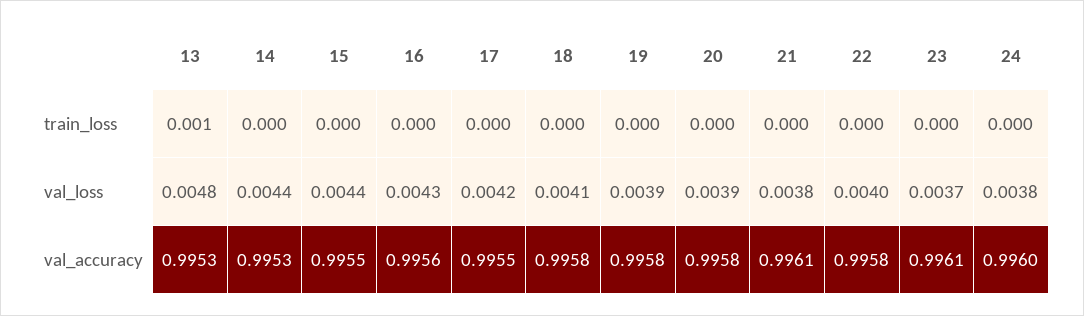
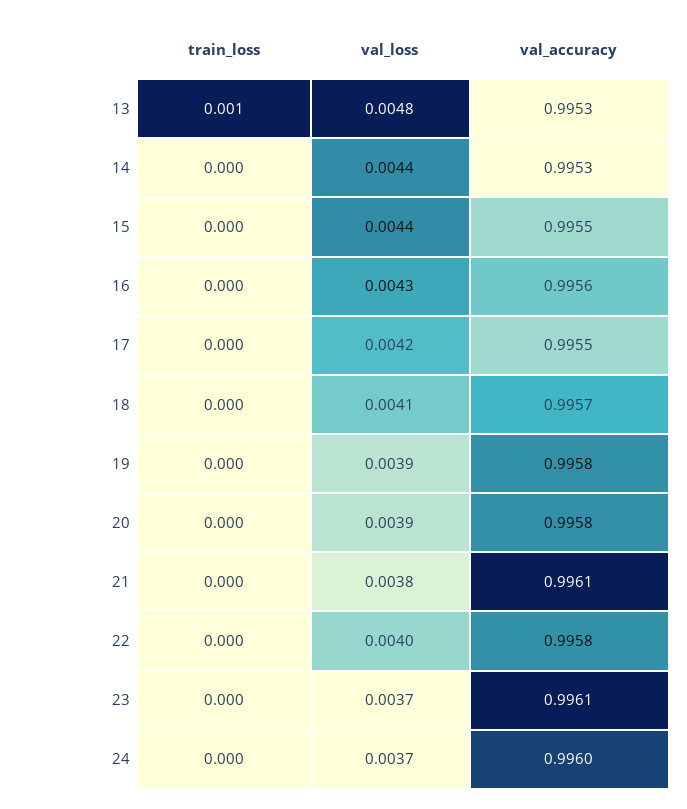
  {
    "13": {
      "train_loss": 0.001,
      "val_loss": 0.0048,
      "val_accuracy": 0.9953
    },
    "14": {
      "train_loss": 0,
      "val_loss": 0.0044,
      "val_accuracy": 0.9953
    },
    "15": {
      "train_loss": 0,
      "val_loss": 0.0044,
      "val_accuracy": 0.9955
    },
    "16": {
      "train_loss": 0,
      "val_loss": 0.0043,
      "val_accuracy": 0.9956
    },
    "17": {
      "train_loss": 0,
      "val_loss": 0.0042,
      "val_accuracy": 0.9955
    },
    "18": {
      "train_loss": 0,
      "val_loss": 0.0041,
-     "val_accuracy": 0.9958
+     "val_accuracy": 0.9957
    },
    "19": {
      "train_loss": 0,
      "val_loss": 0.0039,
      "val_accuracy": 0.9958
    },
    "20": {
      "train_loss": 0,
      "val_loss": 0.0039,
      "val_accuracy": 0.9958
    },
    "21": {
      "train_loss": 0,
      "val_loss": 0.0038,
      "val_accuracy": 0.9961
    },
    "22": {
      "train_loss": 0,
      "val_loss": 0.004,
      "val_accuracy": 0.9958
    },
    "23": {
      "train_loss": 0,
      "val_loss": 0.0037,
      "val_accuracy": 0.9961
    },
    "24": {
      "train_loss": 0,
-     "val_loss": 0.0038,
+     "val_loss": 0.0037,
      "val_accuracy": 0.996
    }
  }

